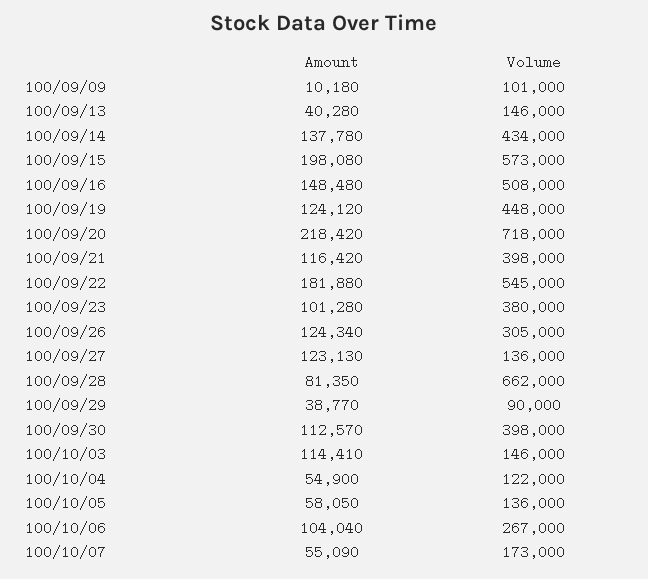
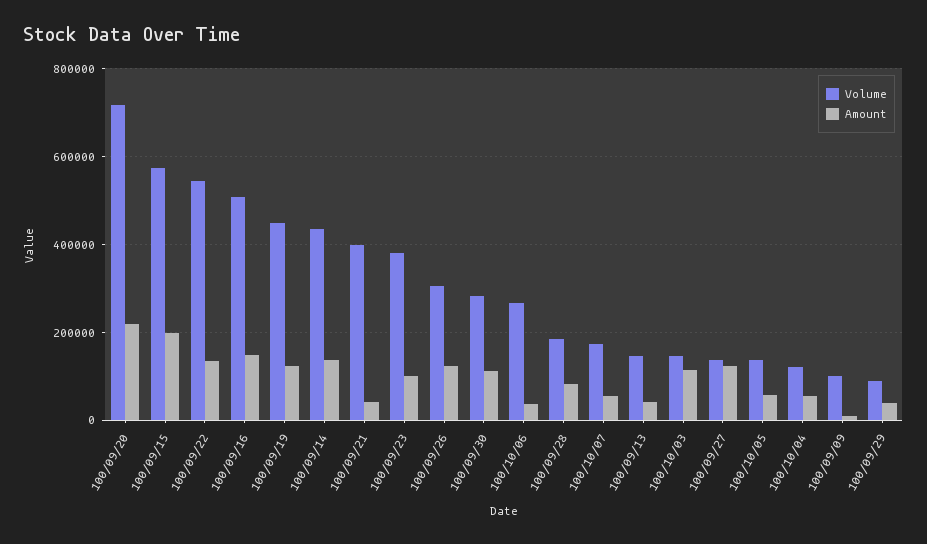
  {
    "Amount": {
      "100/09/09": 10180,
      "100/09/13": 40280,
      "100/09/14": 137780,
      "100/09/15": 198080,
      "100/09/16": 148480,
      "100/09/19": 124120,
      "100/09/20": 218420,
-     "100/09/21": 116420,
+     "100/09/21": 40000,
-     "100/09/22": 181880,
+     "100/09/22": 140000,
      "100/09/23": 101280,
      "100/09/26": 124340,
      "100/09/27": 123130,
      "100/09/28": 81350,
      "100/09/29": 38770,
      "100/09/30": 112570,
      "100/10/03": 114410,
      "100/10/04": 54900,
      "100/10/05": 58050,
-     "100/10/06": 104040,
+     "100/10/06": 40000,
      "100/10/07": 55090
    },
    "Volume": {
      "100/09/09": 101000,
      "100/09/13": 146000,
      "100/09/14": 434000,
      "100/09/15": 573000,
      "100/09/16": 508000,
      "100/09/19": 448000,
      "100/09/20": 718000,
      "100/09/21": 398000,
      "100/09/22": 545000,
      "100/09/23": 380000,
      "100/09/26": 305000,
      "100/09/27": 136000,
-     "100/09/28": 662000,
+     "100/09/28": 180000,
      "100/09/29": 90000,
-     "100/09/30": 398000,
+     "100/09/30": 280000,
      "100/10/03": 146000,
      "100/10/04": 122000,
      "100/10/05": 136000,
      "100/10/06": 267000,
      "100/10/07": 173000
    }
  }

